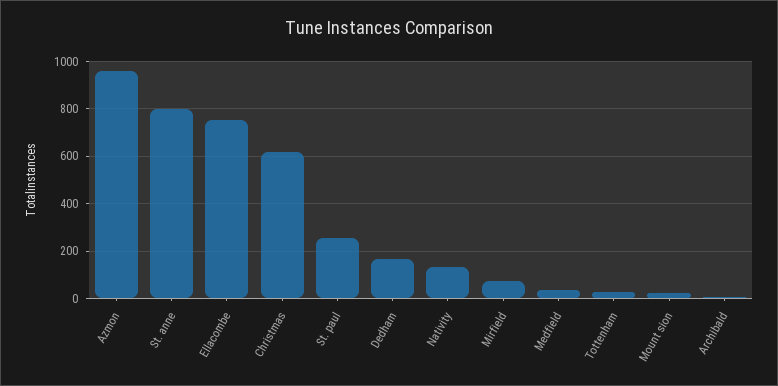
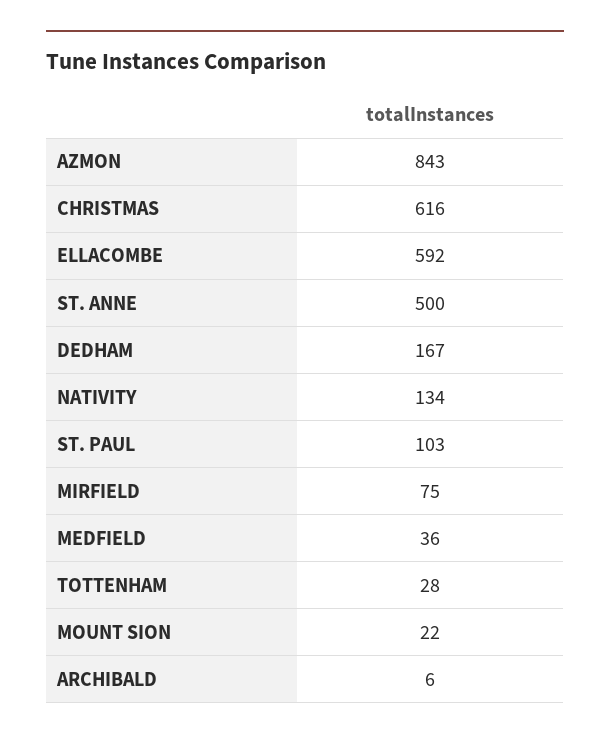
  {
-   "Azmon": 950,
+   "Azmon": 843,
-   "St. anne": 800,
+   "St. anne": 500,
-   "Ellacombe": 750,
+   "Ellacombe": 592,
    "Christmas": 616,
-   "St. paul": 250,
+   "St. paul": 103,
    "Dedham": 167,
    "Nativity": 134,
    "Mirfield": 75,
    "Medfield": 36,
    "Tottenham": 28,
    "Mount sion": 22,
    "Archibald": 6
  }

